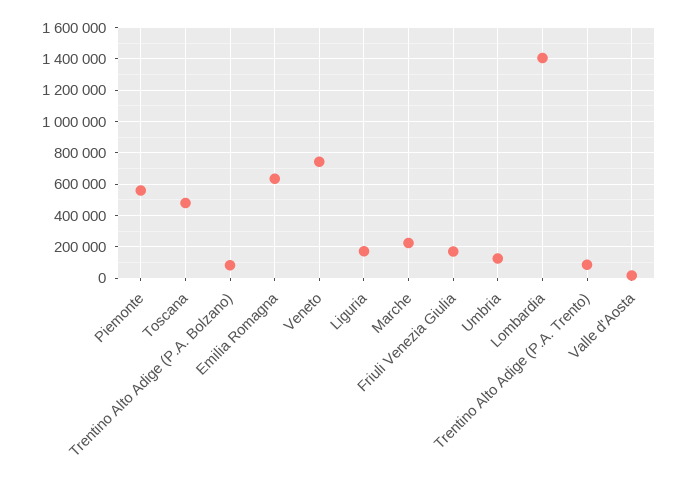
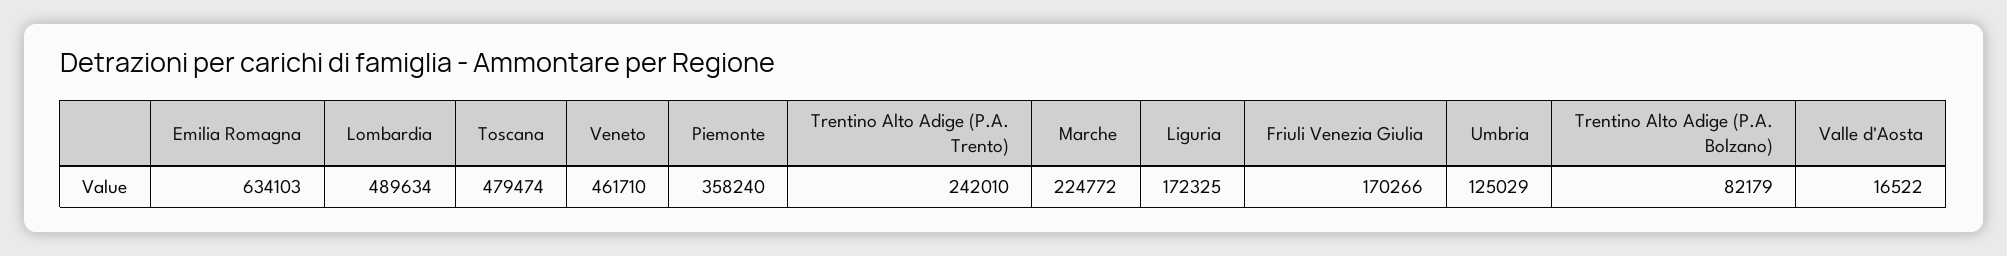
  {
-   "Piemonte": 550000,
+   "Piemonte": 358240,
    "Toscana": 479474,
    "Trentino Alto Adige (P.A. Bolzano)": 82179,
    "Emilia Romagna": 634103,
-   "Veneto": 750000,
+   "Veneto": 461710,
    "Liguria": 172325,
    "Marche": 224772,
    "Friuli Venezia Giulia": 170266,
    "Umbria": 125029,
-   "Lombardia": 1400000,
+   "Lombardia": 489634,
-   "Trentino Alto Adige (P.A. Trento)": 100000,
+   "Trentino Alto Adige (P.A. Trento)": 242010,
    "Valle d'Aosta": 16522
  }

